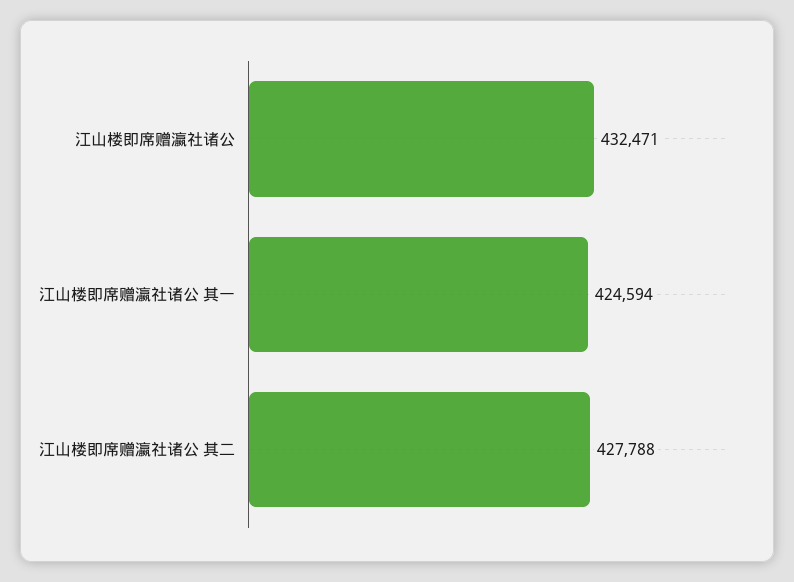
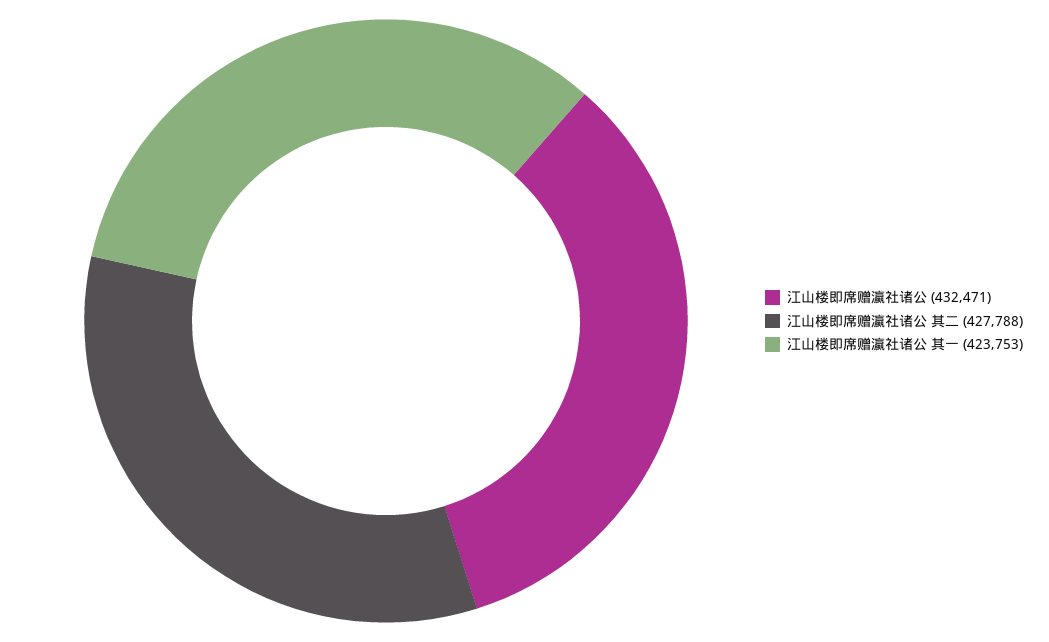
  {
    "江山楼即席赠瀛社诸公": 432471,
-   "江山楼即席赠瀛社诸公 其一": 424594,
+   "江山楼即席赠瀛社诸公 其一": 423753,
    "江山楼即席赠瀛社诸公 其二": 427788
  }

